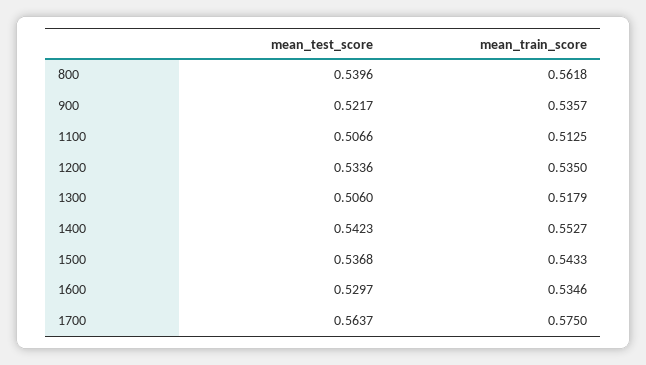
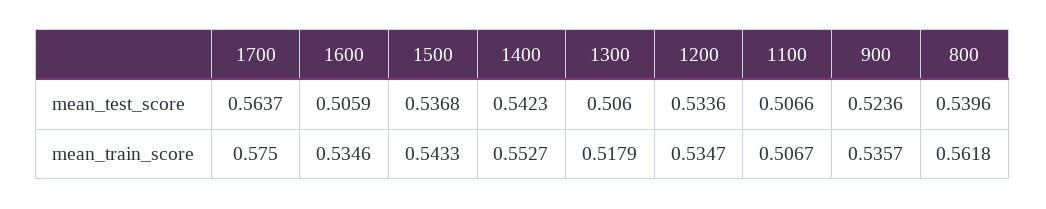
  {
    "mean_test_score": {
      "800": 0.5396,
-     "900": 0.5217,
+     "900": 0.5236,
      "1100": 0.5066,
      "1200": 0.5336,
      "1300": 0.506,
      "1400": 0.5423,
      "1500": 0.5368,
-     "1600": 0.5297,
+     "1600": 0.5059,
      "1700": 0.5637
    },
    "mean_train_score": {
      "800": 0.5618,
      "900": 0.5357,
-     "1100": 0.5125,
+     "1100": 0.5067,
-     "1200": 0.535,
+     "1200": 0.5347,
      "1300": 0.5179,
      "1400": 0.5527,
      "1500": 0.5433,
      "1600": 0.5346,
      "1700": 0.575
    }
  }

